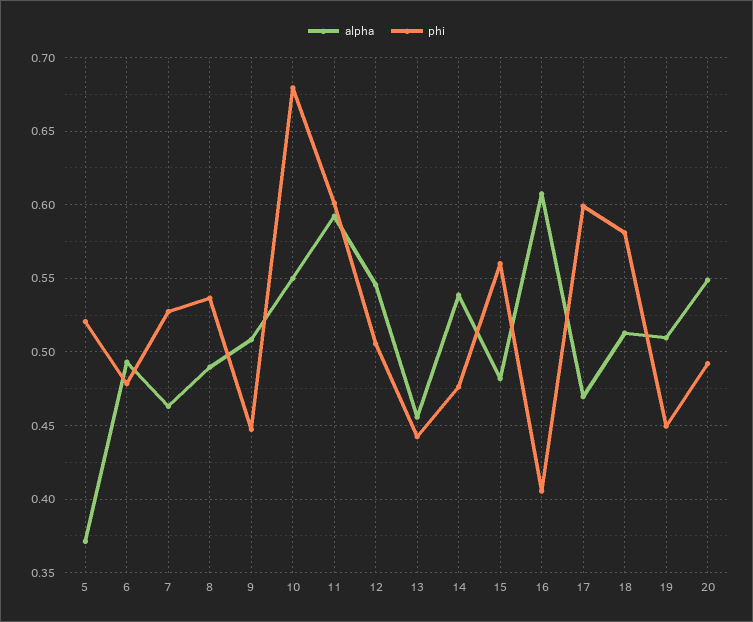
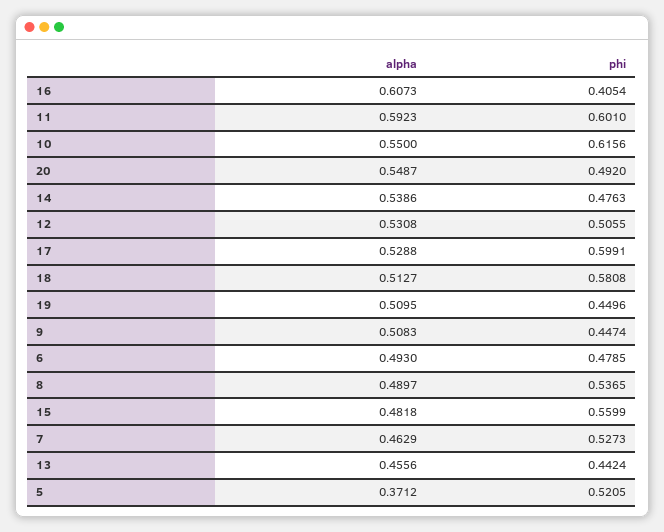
  {
    "alpha": {
      "5": 0.3712,
      "6": 0.493,
      "7": 0.4629,
      "8": 0.4897,
      "9": 0.5083,
      "10": 0.55,
      "11": 0.5923,
-     "12": 0.545,
+     "12": 0.5308,
      "13": 0.4556,
      "14": 0.5386,
      "15": 0.4818,
      "16": 0.6073,
-     "17": 0.47,
+     "17": 0.5288,
      "18": 0.5127,
      "19": 0.5095,
      "20": 0.5487
    },
    "phi": {
      "5": 0.5205,
      "6": 0.4785,
      "7": 0.5273,
      "8": 0.5365,
      "9": 0.4474,
-     "10": 0.68,
+     "10": 0.6156,
      "11": 0.601,
      "12": 0.5055,
      "13": 0.4424,
      "14": 0.4763,
      "15": 0.5599,
      "16": 0.4054,
      "17": 0.5991,
      "18": 0.5808,
      "19": 0.4496,
      "20": 0.492
    }
  }

